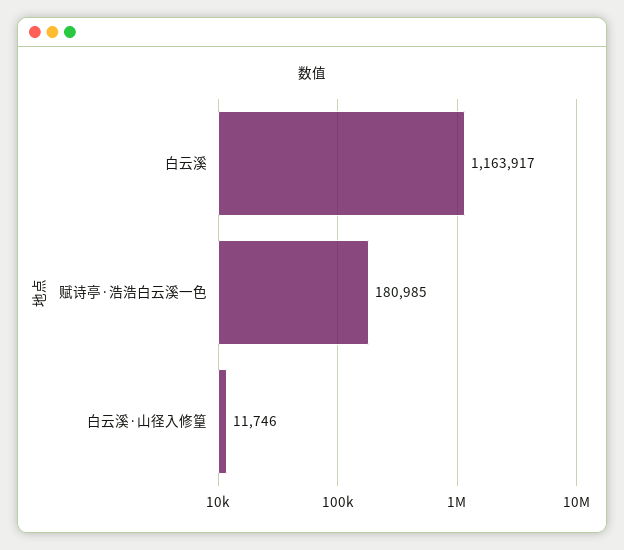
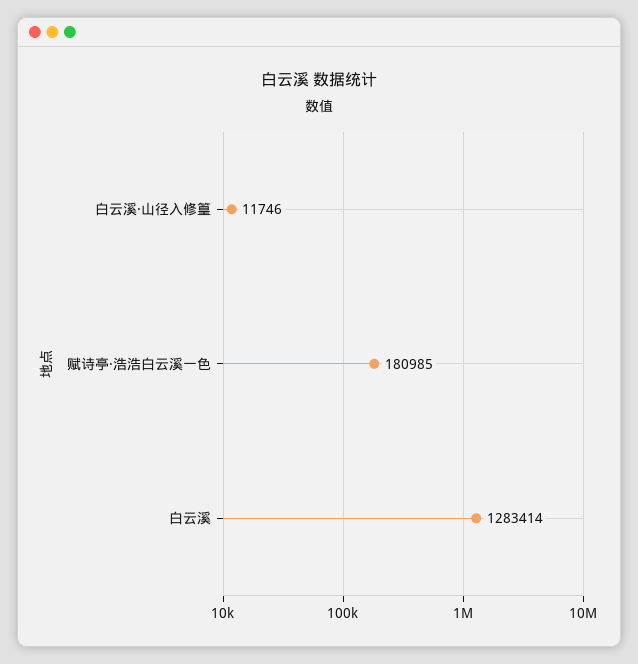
  {
-   "白云溪": 1163917,
+   "白云溪": 1283414,
    "赋诗亭·浩浩白云溪一色": 180985,
    "白云溪·山径入修篁": 11746
  }

